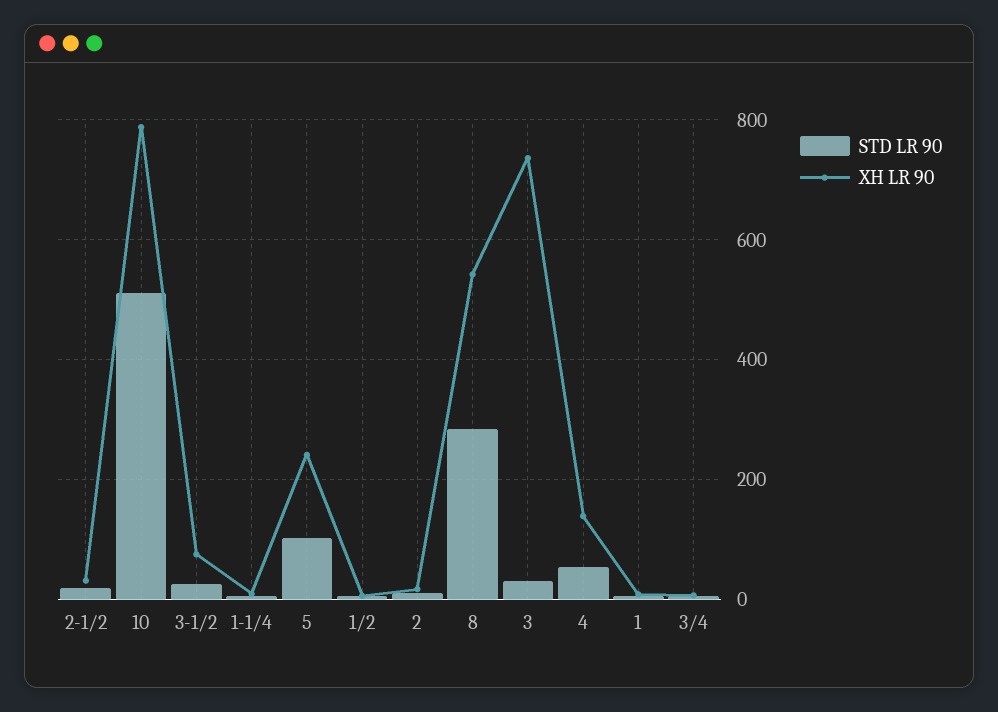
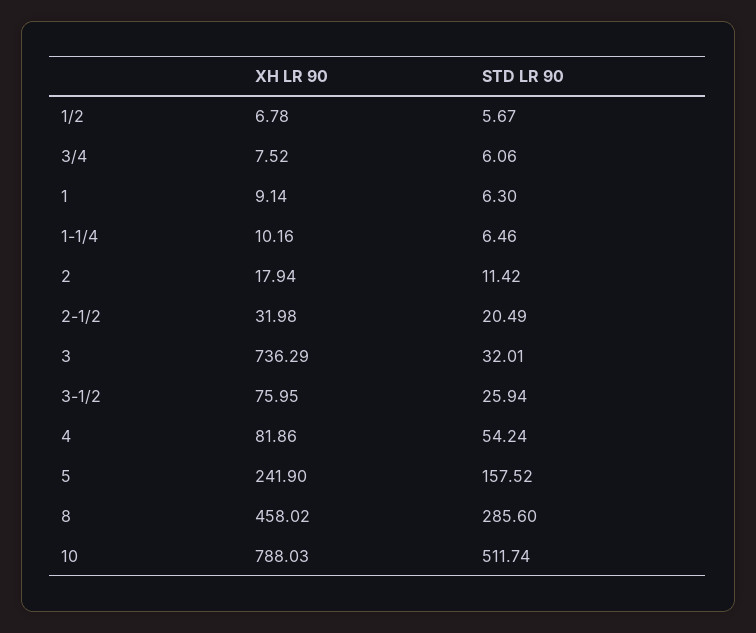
  {
    "STD LR 90": {
      "2-1/2": 20.49,
      "10": 511.74,
      "3-1/2": 25.94,
      "1-1/4": 6.46,
-     "5": 100,
+     "5": 157.52,
      "1/2": 5.67,
      "2": 11.42,
      "8": 285.6,
      "3": 32.01,
      "4": 54.24,
      "1": 6.3,
      "3/4": 6.06
    },
    "XH LR 90": {
      "2-1/2": 31.98,
      "10": 788.03,
      "3-1/2": 75.95,
      "1-1/4": 10.16,
      "5": 241.9,
      "1/2": 6.78,
      "2": 17.94,
-     "8": 540,
+     "8": 458.02,
      "3": 736.29,
-     "4": 140,
+     "4": 81.86,
      "1": 9.14,
      "3/4": 7.52
    }
  }

